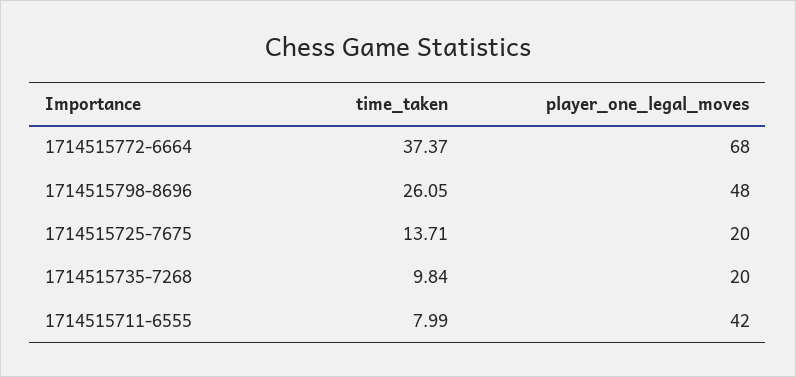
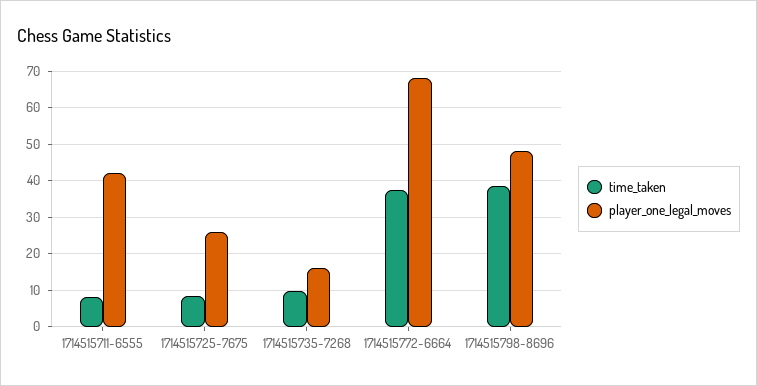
  {
    "time_taken": {
      "1714515772-6664": 37.37,
-     "1714515798-8696": 26.05,
+     "1714515798-8696": 38,
-     "1714515725-7675": 13.71,
+     "1714515725-7675": 8,
      "1714515735-7268": 9.84,
      "1714515711-6555": 7.99
    },
    "player_one_legal_moves": {
      "1714515772-6664": 68,
      "1714515798-8696": 48,
-     "1714515725-7675": 20,
+     "1714515725-7675": 26,
-     "1714515735-7268": 20,
+     "1714515735-7268": 16,
      "1714515711-6555": 42
    }
  }

